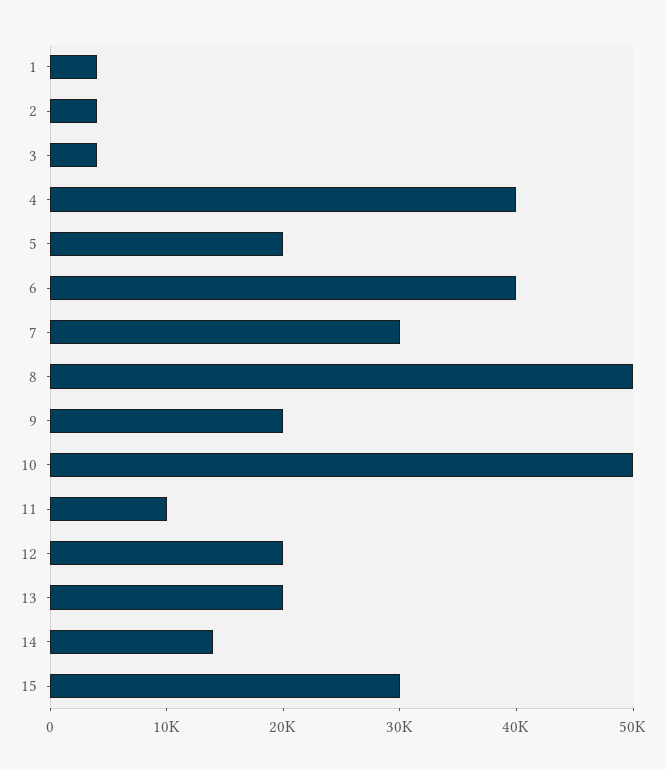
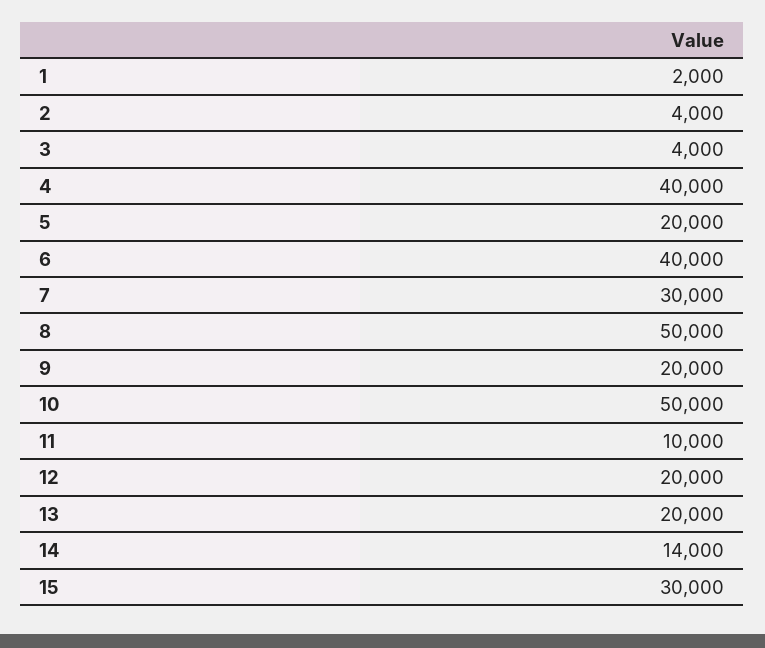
  {
-   "1": 4000,
+   "1": 2000,
    "2": 4000,
    "3": 4000,
    "4": 40000,
    "5": 20000,
    "6": 40000,
    "7": 30000,
    "8": 50000,
    "9": 20000,
    "10": 50000,
    "11": 10000,
    "12": 20000,
    "13": 20000,
    "14": 14000,
    "15": 30000
  }

